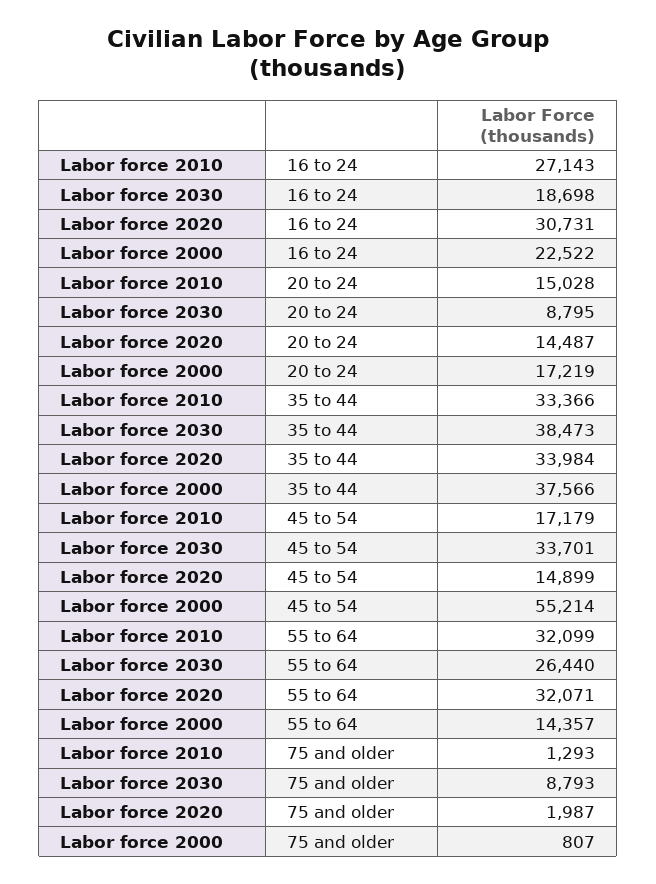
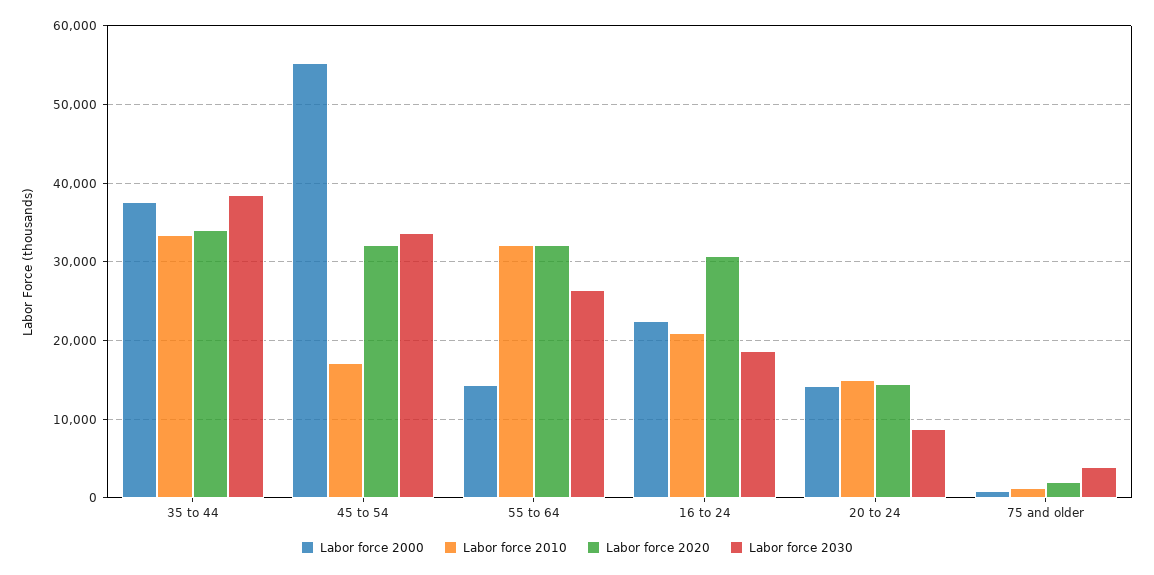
  {
    "Labor force 2010": {
-     "16 to 24": 27143,
+     "16 to 24": 21000,
      "20 to 24": 15028,
      "35 to 44": 33366,
      "45 to 54": 17179,
      "55 to 64": 32099,
      "75 and older": 1293
    },
    "Labor force 2030": {
      "16 to 24": 18698,
      "20 to 24": 8795,
      "35 to 44": 38473,
      "45 to 54": 33701,
      "55 to 64": 26440,
-     "75 and older": 8793
+     "75 and older": 4000
    },
    "Labor force 2020": {
      "16 to 24": 30731,
      "20 to 24": 14487,
      "35 to 44": 33984,
-     "45 to 54": 14899,
+     "45 to 54": 32000,
      "55 to 64": 32071,
      "75 and older": 1987
    },
    "Labor force 2000": {
      "16 to 24": 22522,
-     "20 to 24": 17219,
+     "20 to 24": 14000,
      "35 to 44": 37566,
      "45 to 54": 55214,
      "55 to 64": 14357,
      "75 and older": 807
    }
  }

